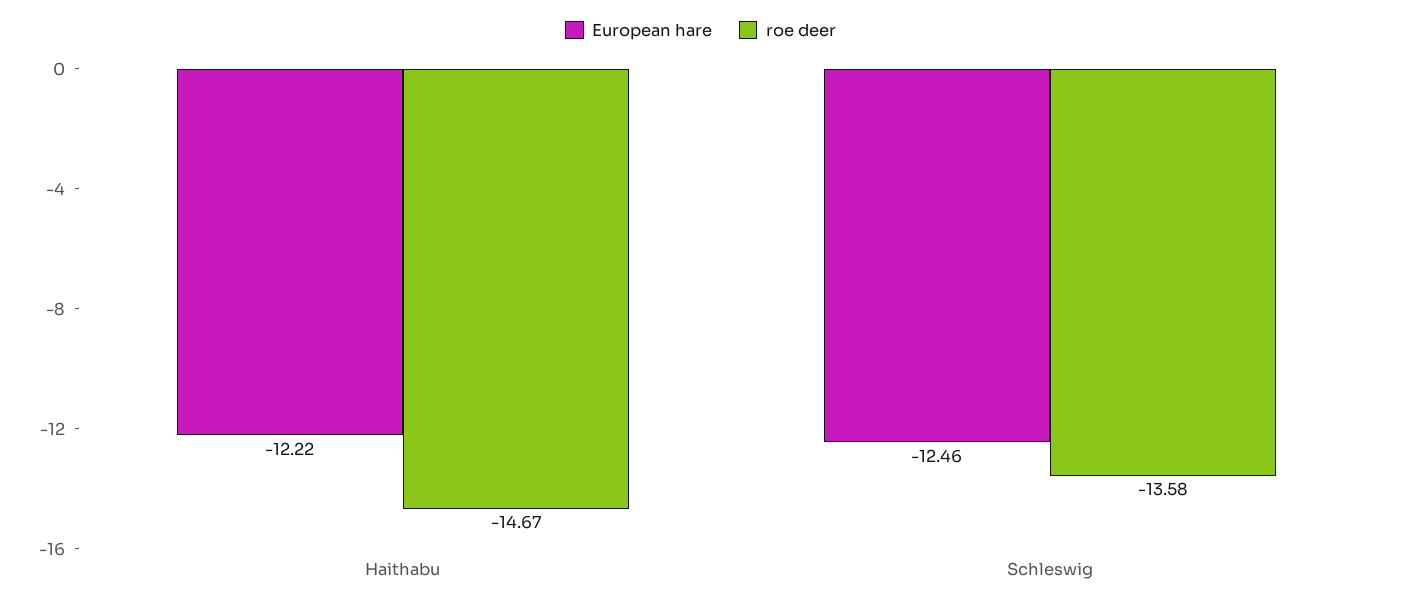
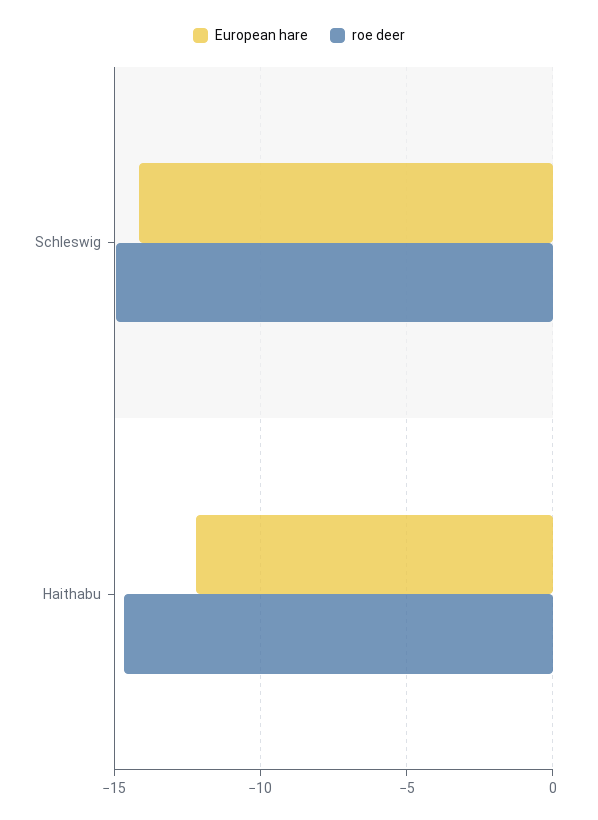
  {
    "European hare": {
      "Haithabu": -12.22,
-     "Schleswig": -12.46
+     "Schleswig": -14
    },
    "roe deer": {
      "Haithabu": -14.67,
-     "Schleswig": -13.58
+     "Schleswig": -15
    }
  }

